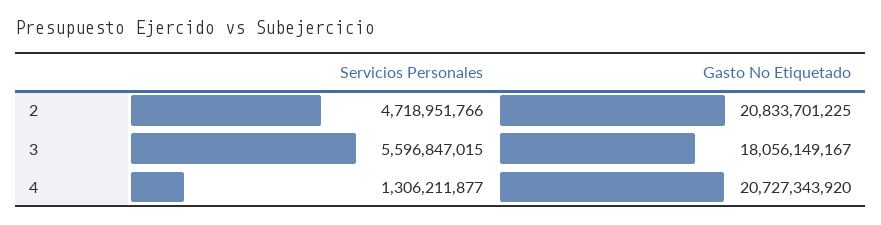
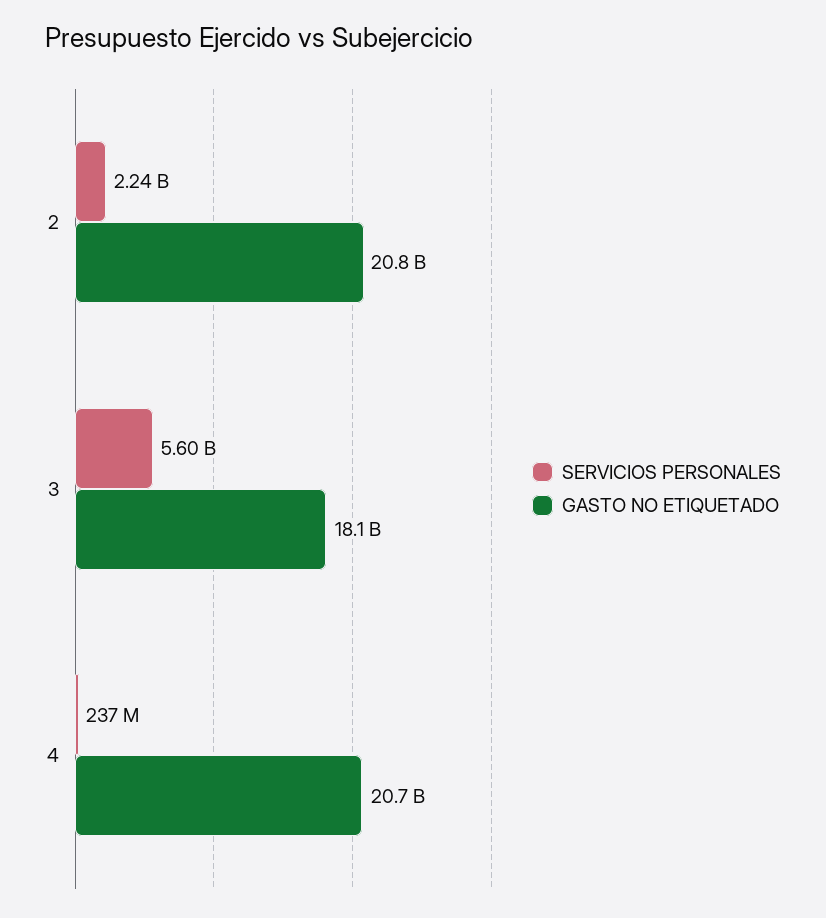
  {
    "Servicios Personales": {
-     "2": 4718951766,
+     "2": 2240000000,
      "3": 5596847015,
-     "4": 1306211877
+     "4": 237000000
    },
    "Gasto No Etiquetado": {
      "2": 20833701225,
      "3": 18056149167,
      "4": 20727343920
    }
  }

